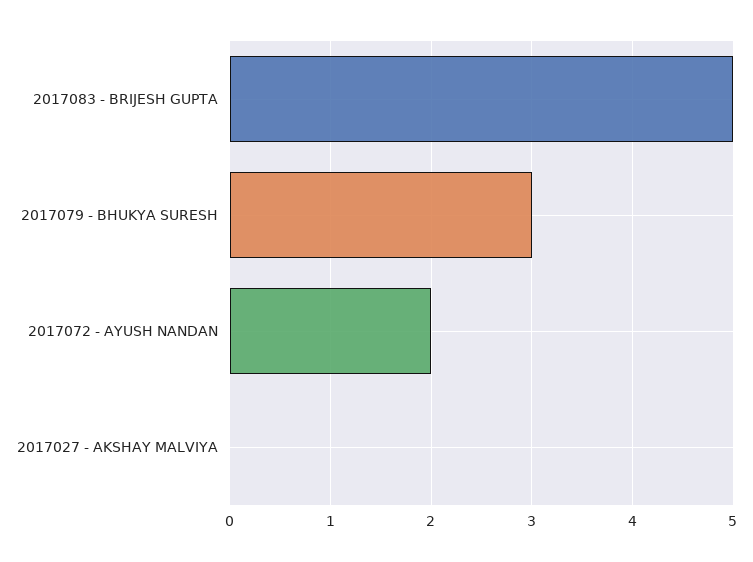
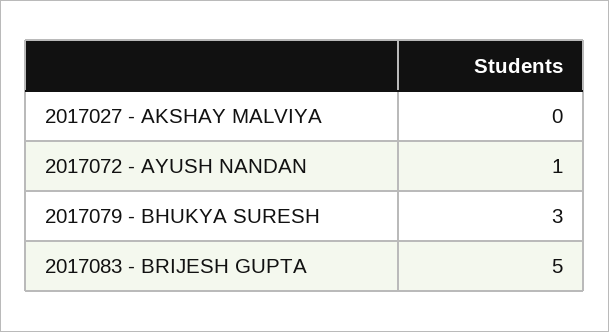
  {
    "2017083 - BRIJESH GUPTA": 5,
    "2017079 - BHUKYA SURESH": 3,
-   "2017072 - AYUSH NANDAN": 2,
+   "2017072 - AYUSH NANDAN": 1,
    "2017027 - AKSHAY MALVIYA": 0
  }

